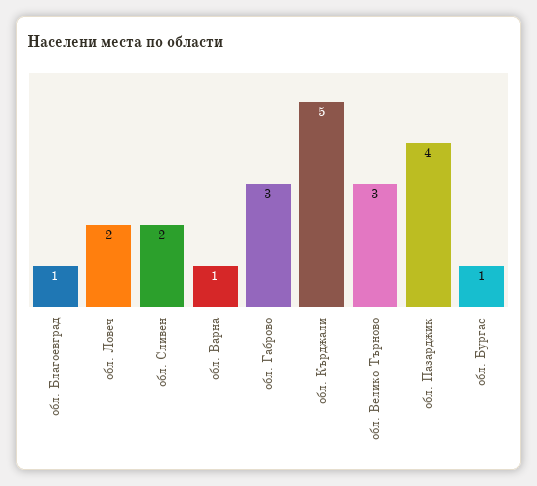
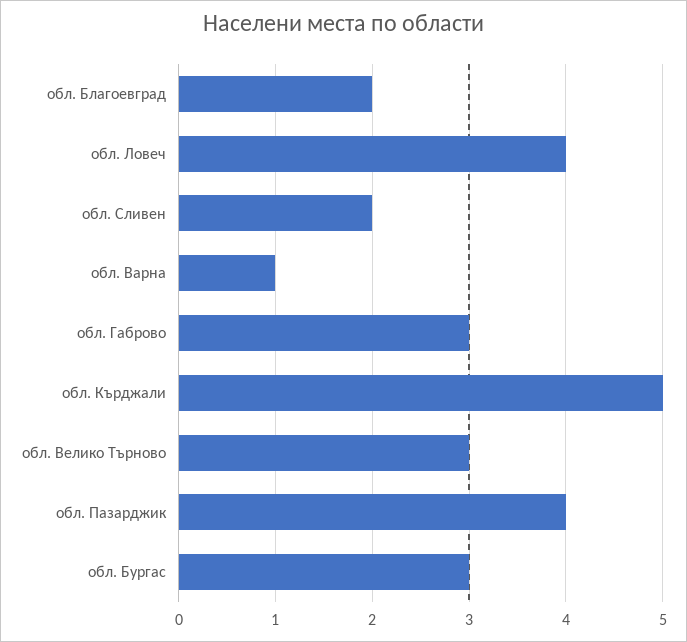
  {
-   "обл. Благоевград": 1,
+   "обл. Благоевград": 2,
-   "обл. Ловеч": 2,
+   "обл. Ловеч": 4,
    "обл. Сливен": 2,
    "обл. Варна": 1,
    "обл. Габрово": 3,
    "обл. Кърджали": 5,
    "обл. Велико Търново": 3,
    "обл. Пазарджик": 4,
-   "обл. Бургас": 1
+   "обл. Бургас": 3
  }

